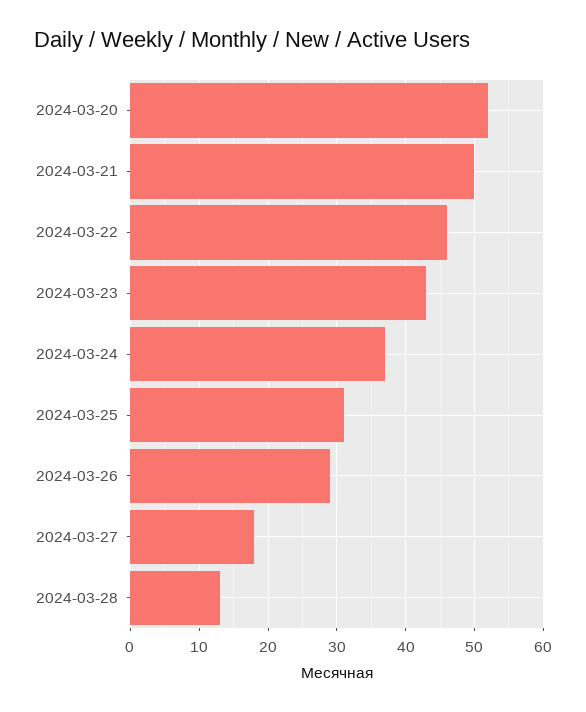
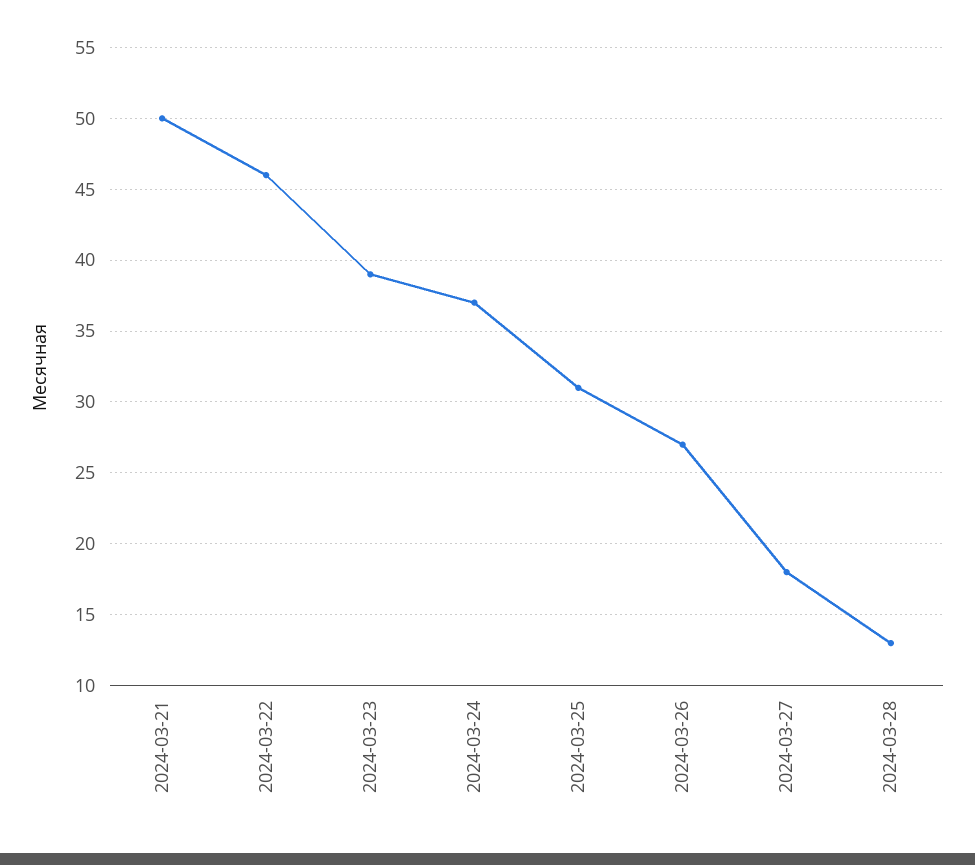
  {
-   "2024-03-20": 52,
    "2024-03-21": 50,
    "2024-03-22": 46,
-   "2024-03-23": 43,
+   "2024-03-23": 39,
    "2024-03-24": 37,
    "2024-03-25": 31,
-   "2024-03-26": 29,
+   "2024-03-26": 27,
    "2024-03-27": 18,
    "2024-03-28": 13
  }

